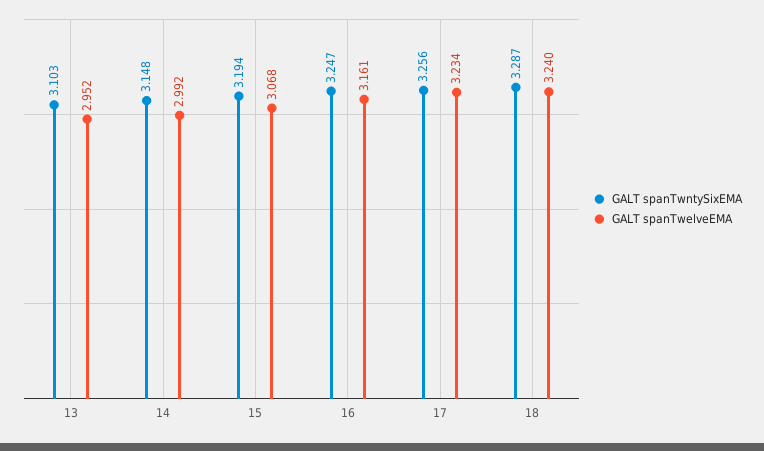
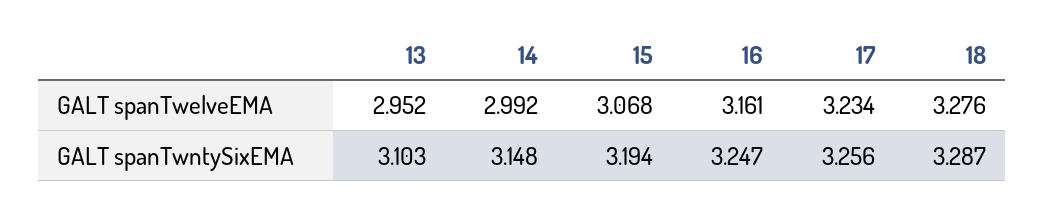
  {
    "GALT spanTwntySixEMA": {
      "13": 3.103,
      "14": 3.148,
      "15": 3.194,
      "16": 3.247,
      "17": 3.256,
      "18": 3.287
    },
    "GALT spanTwelveEMA": {
      "13": 2.952,
      "14": 2.992,
      "15": 3.068,
      "16": 3.161,
      "17": 3.234,
-     "18": 3.24
+     "18": 3.276
    }
  }

